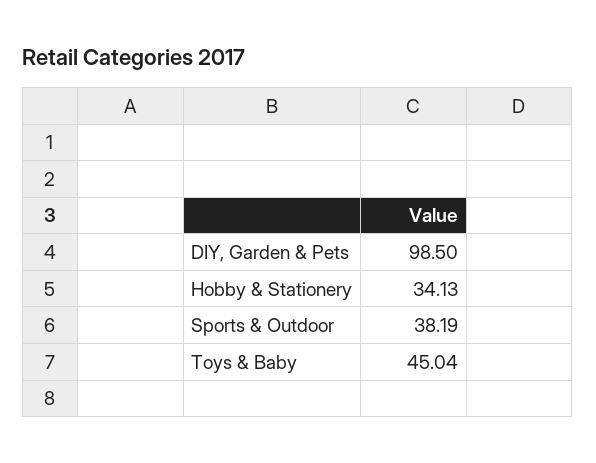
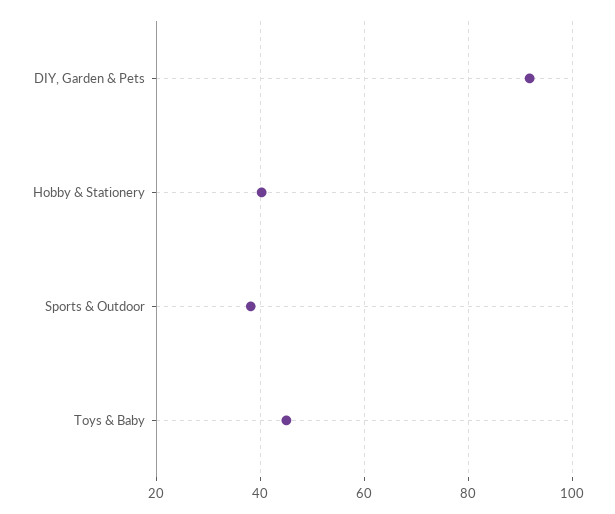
  {
-   "DIY, Garden & Pets": 98.5,
+   "DIY, Garden & Pets": 92,
-   "Hobby & Stationery": 34.13,
+   "Hobby & Stationery": 40,
    "Sports & Outdoor": 38.19,
    "Toys & Baby": 45.04
  }

